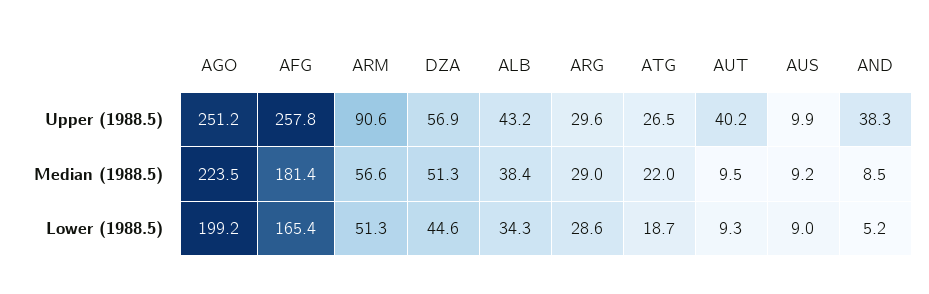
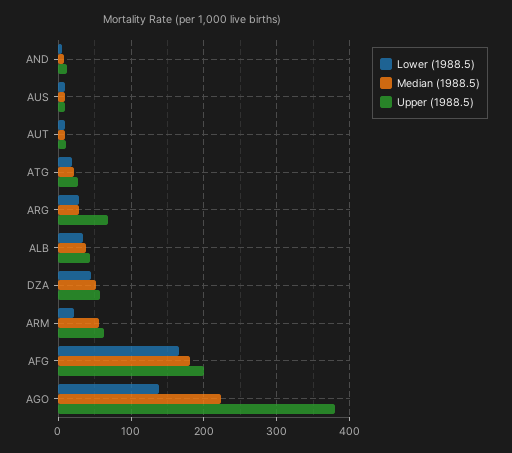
  {
    "Upper (1988.5)": {
-     "AGO": 251.2,
+     "AGO": 380,
-     "AFG": 257.8,
+     "AFG": 200,
-     "ARM": 90.6,
+     "ARM": 60,
      "DZA": 56.9,
      "ALB": 43.2,
-     "ARG": 29.6,
+     "ARG": 70,
      "ATG": 26.5,
-     "AUT": 40.2,
+     "AUT": 10,
      "AUS": 9.9,
-     "AND": 38.3
+     "AND": 10
    },
    "Median (1988.5)": {
      "AGO": 223.5,
      "AFG": 181.4,
      "ARM": 56.6,
      "DZA": 51.3,
      "ALB": 38.4,
      "ARG": 29,
      "ATG": 22,
      "AUT": 9.5,
      "AUS": 9.2,
      "AND": 8.5
    },
    "Lower (1988.5)": {
-     "AGO": 199.2,
+     "AGO": 140,
      "AFG": 165.4,
-     "ARM": 51.3,
+     "ARM": 20,
      "DZA": 44.6,
      "ALB": 34.3,
      "ARG": 28.6,
      "ATG": 18.7,
      "AUT": 9.3,
      "AUS": 9,
      "AND": 5.2
    }
  }

